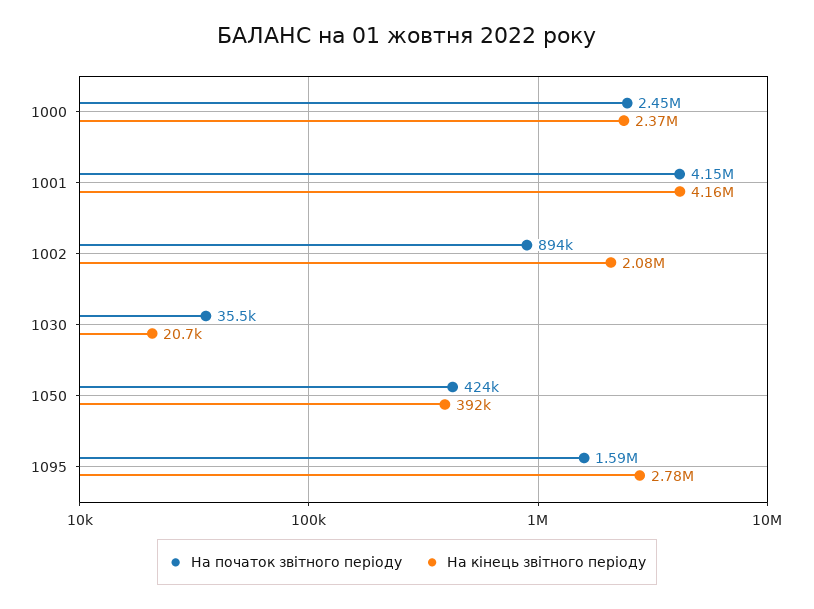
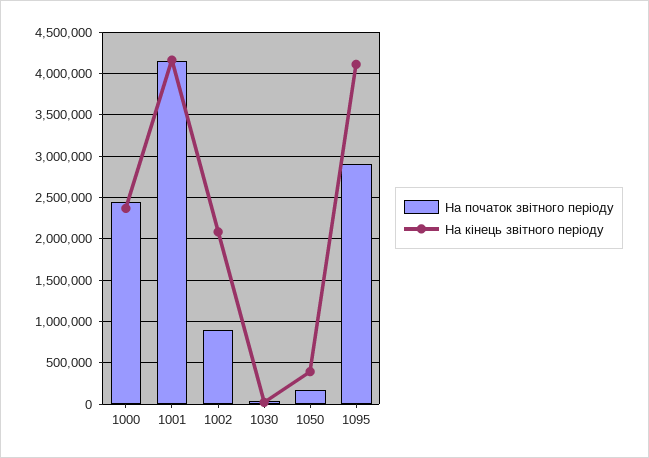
  {
    "На початок звітного періоду": {
      "1000": 2450000,
      "1001": 4150000,
      "1002": 894000,
      "1030": 35500,
-     "1050": 424000,
+     "1050": 200000,
-     "1095": 1590000
+     "1095": 2900000
    },
    "На кінець звітного періоду": {
      "1000": 2370000,
      "1001": 4160000,
      "1002": 2080000,
      "1030": 20700,
      "1050": 392000,
-     "1095": 2780000
+     "1095": 4100000
    }
  }

